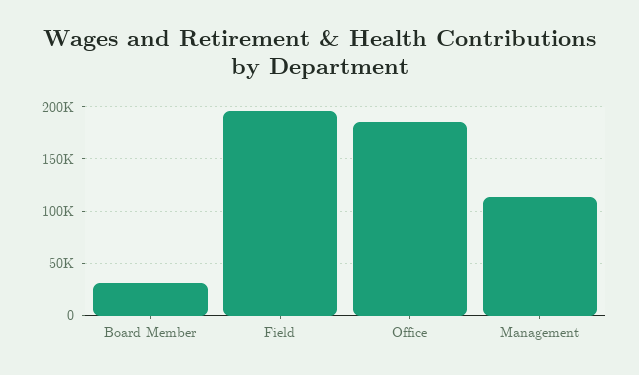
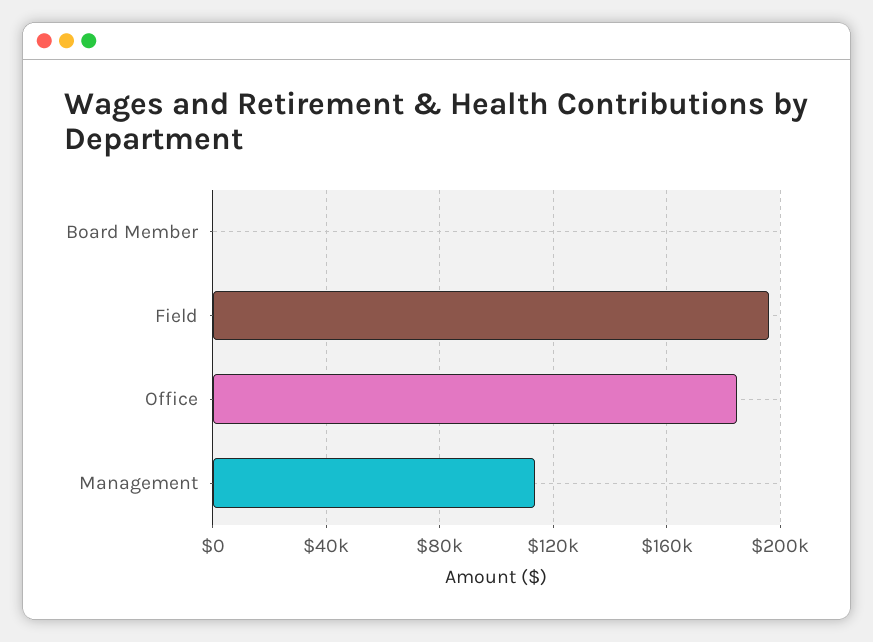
  {
-   "Board Member": 30000,
+   "Board Member": 0,
    "Field": 195000,
    "Office": 185000,
    "Management": 115000
  }

